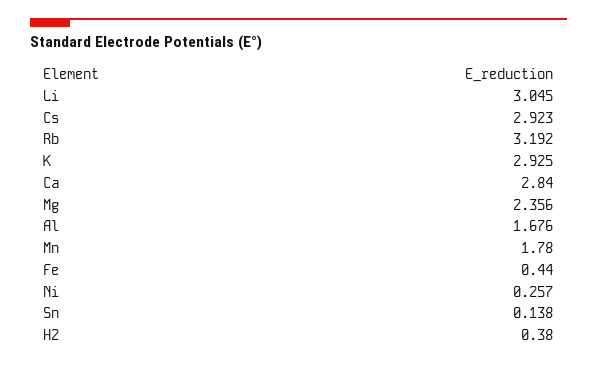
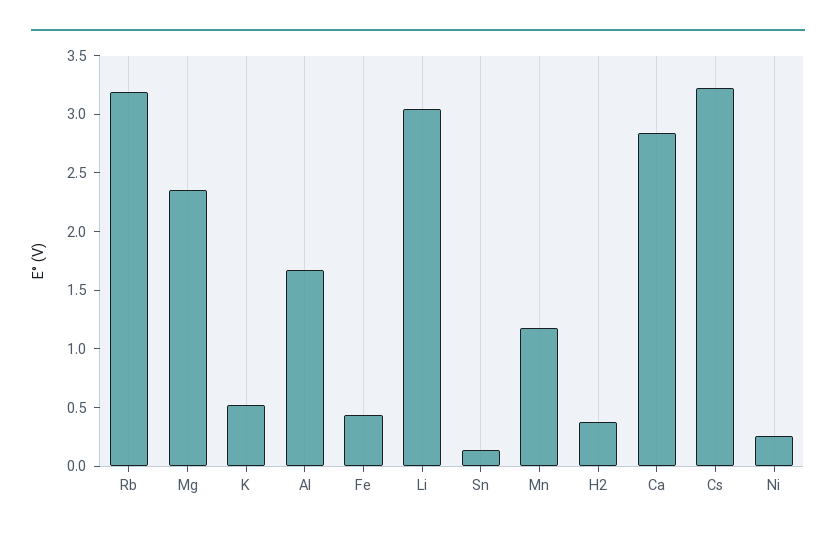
  {
    "Li": 3.045,
-   "Cs": 2.923,
+   "Cs": 3.2,
    "Rb": 3.192,
-   "K": 2.925,
+   "K": 0.5,
    "Ca": 2.84,
    "Mg": 2.356,
    "Al": 1.676,
-   "Mn": 1.78,
+   "Mn": 1.2,
    "Fe": 0.44,
    "Ni": 0.257,
    "Sn": 0.138,
    "H2": 0.38
  }

